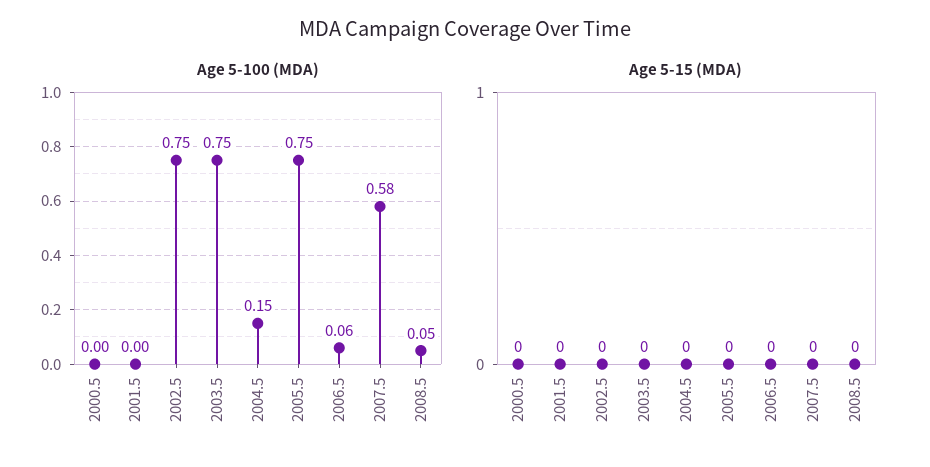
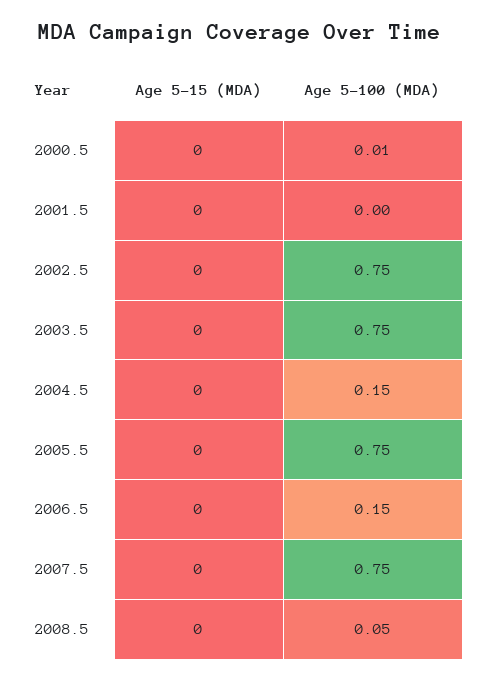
  {
    "Age 5-100 (MDA)": {
-     "2000.5": 0,
+     "2000.5": 0.01,
      "2001.5": 0,
      "2002.5": 0.75,
      "2003.5": 0.75,
      "2004.5": 0.15,
      "2005.5": 0.75,
-     "2006.5": 0.06,
+     "2006.5": 0.15,
-     "2007.5": 0.58,
+     "2007.5": 0.75,
      "2008.5": 0.05
    },
    "Age 5-15 (MDA)": {
      "2000.5": 0,
      "2001.5": 0,
      "2002.5": 0,
      "2003.5": 0,
      "2004.5": 0,
      "2005.5": 0,
      "2006.5": 0,
      "2007.5": 0,
      "2008.5": 0
    }
  }

